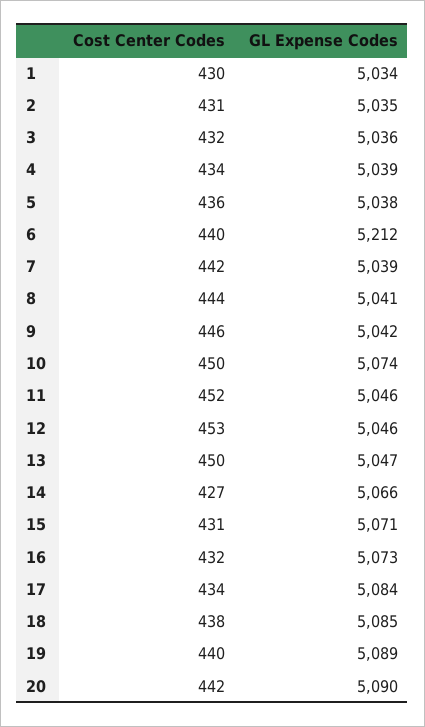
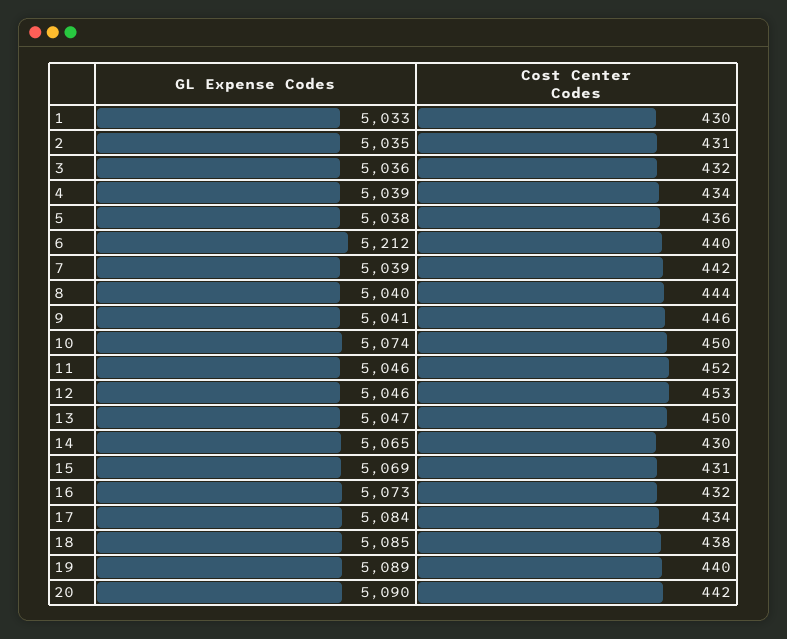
  {
    "Cost Center Codes": {
      "1": 430,
      "2": 431,
      "3": 432,
      "4": 434,
      "5": 436,
      "6": 440,
      "7": 442,
      "8": 444,
      "9": 446,
      "10": 450,
      "11": 452,
      "12": 453,
      "13": 450,
-     "14": 427,
+     "14": 430,
      "15": 431,
      "16": 432,
      "17": 434,
      "18": 438,
      "19": 440,
      "20": 442
    },
    "GL Expense Codes": {
-     "1": 5034,
+     "1": 5033,
      "2": 5035,
      "3": 5036,
      "4": 5039,
      "5": 5038,
      "6": 5212,
      "7": 5039,
-     "8": 5041,
+     "8": 5040,
-     "9": 5042,
+     "9": 5041,
      "10": 5074,
      "11": 5046,
      "12": 5046,
      "13": 5047,
-     "14": 5066,
+     "14": 5065,
-     "15": 5071,
+     "15": 5069,
      "16": 5073,
      "17": 5084,
      "18": 5085,
      "19": 5089,
      "20": 5090
    }
  }

